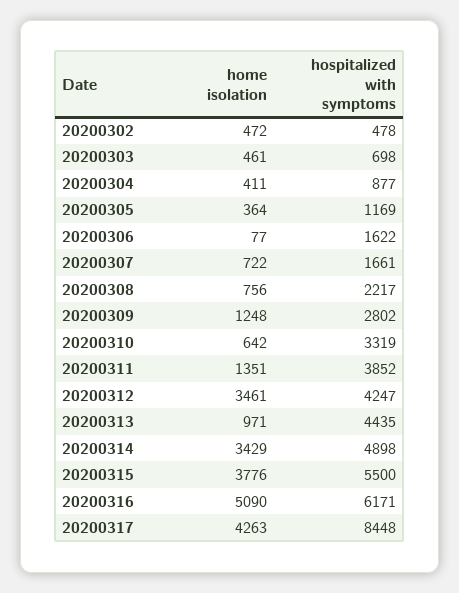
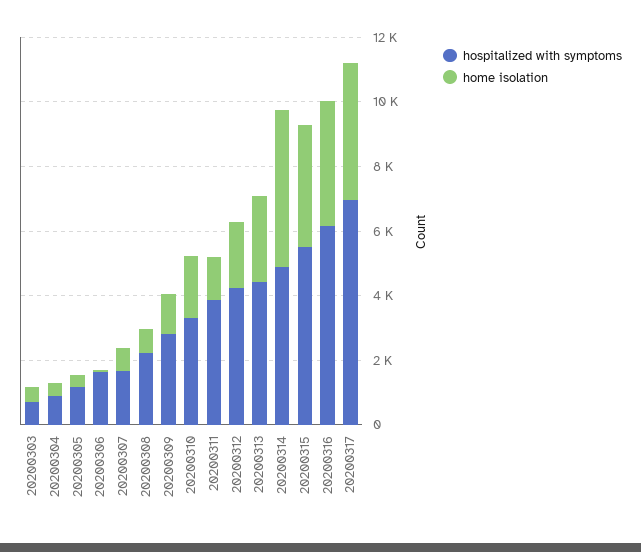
  {
    "home isolation": {
-     "20200302": 472,
      "20200303": 461,
      "20200304": 411,
      "20200305": 364,
      "20200306": 77,
      "20200307": 722,
      "20200308": 756,
      "20200309": 1248,
-     "20200310": 642,
+     "20200310": 2000,
      "20200311": 1351,
-     "20200312": 3461,
+     "20200312": 2000,
-     "20200313": 971,
+     "20200313": 2500,
-     "20200314": 3429,
+     "20200314": 5000,
      "20200315": 3776,
-     "20200316": 5090,
+     "20200316": 4000,
      "20200317": 4263
    },
    "hospitalized with symptoms": {
-     "20200302": 478,
      "20200303": 698,
      "20200304": 877,
      "20200305": 1169,
      "20200306": 1622,
      "20200307": 1661,
      "20200308": 2217,
      "20200309": 2802,
      "20200310": 3319,
      "20200311": 3852,
      "20200312": 4247,
      "20200313": 4435,
      "20200314": 4898,
      "20200315": 5500,
      "20200316": 6171,
-     "20200317": 8448
+     "20200317": 7000
    }
  }

